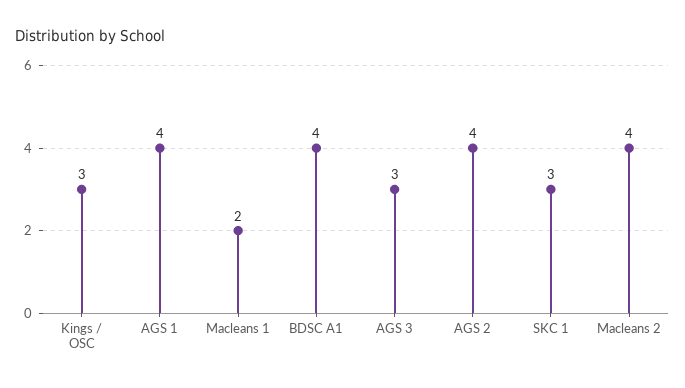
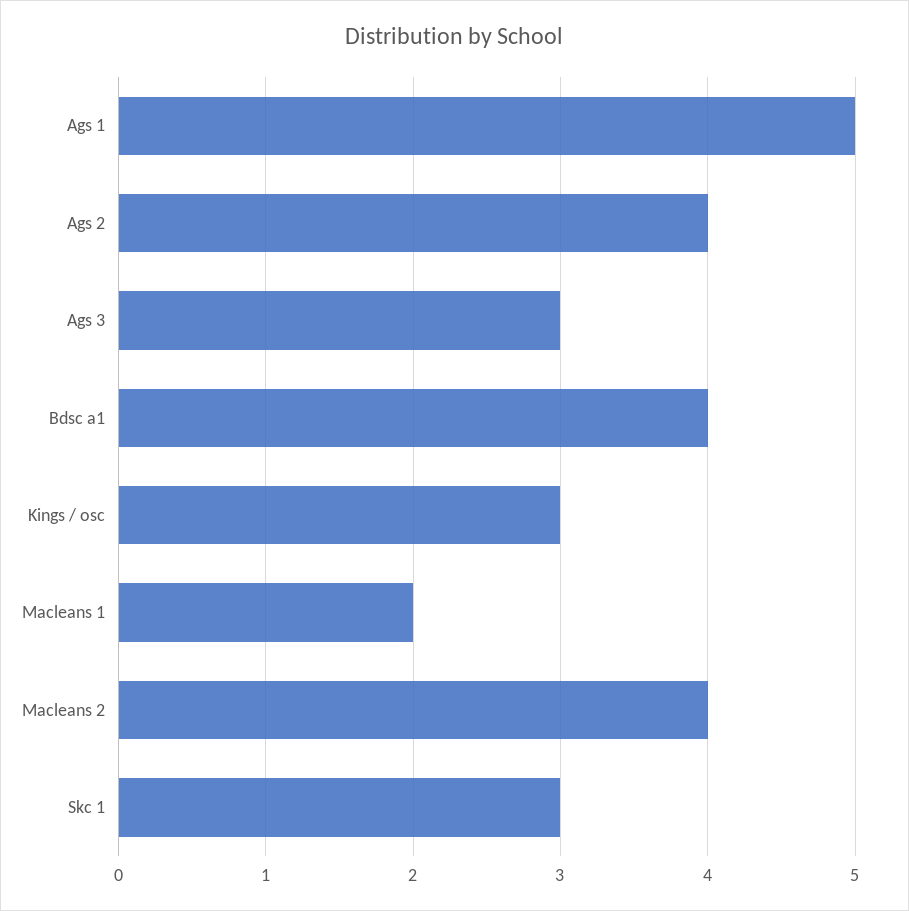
  {
    "Kings / OSC": 3,
-   "AGS 1": 4,
+   "AGS 1": 5,
    "Macleans 1": 2,
    "BDSC A1": 4,
    "AGS 3": 3,
    "AGS 2": 4,
    "SKC 1": 3,
    "Macleans 2": 4
  }

